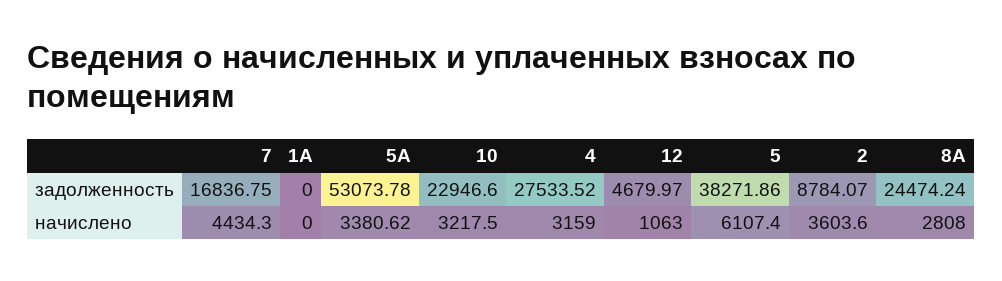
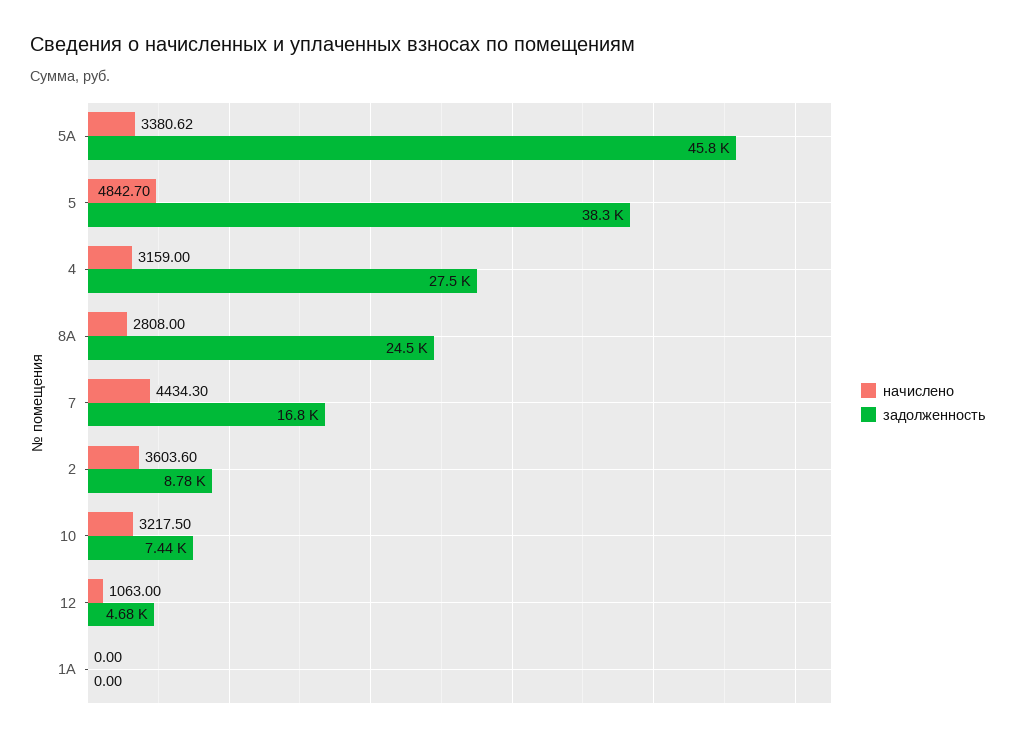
  {
    "задолженность": {
      "7": 16836.75,
      "1А": 0,
-     "5А": 53073.78,
+     "5А": 45800,
-     "10": 22946.6,
+     "10": 7440,
      "4": 27533.52,
      "12": 4679.97,
      "5": 38271.86,
      "2": 8784.07,
      "8А": 24474.24
    },
    "начислено": {
      "7": 4434.3,
      "1А": 0,
      "5А": 3380.62,
      "10": 3217.5,
      "4": 3159,
      "12": 1063,
-     "5": 6107.4,
+     "5": 4842.7,
      "2": 3603.6,
      "8А": 2808
    }
  }

